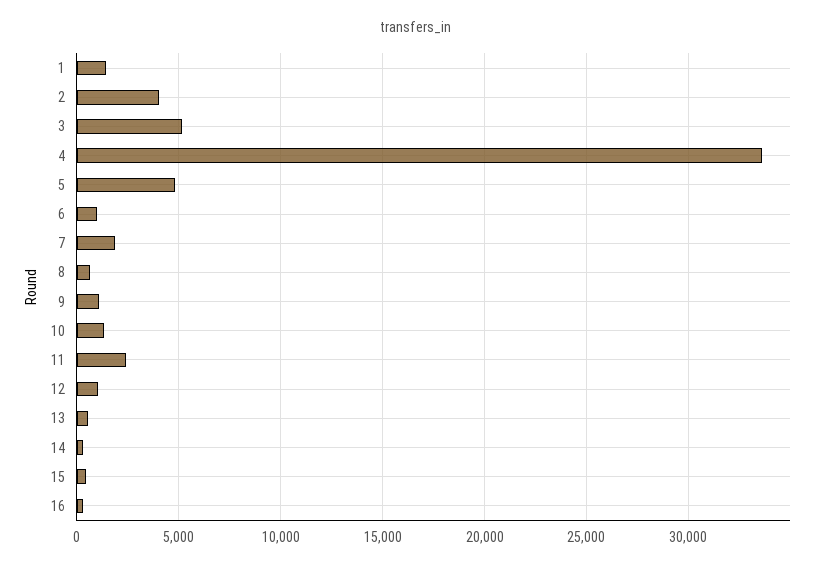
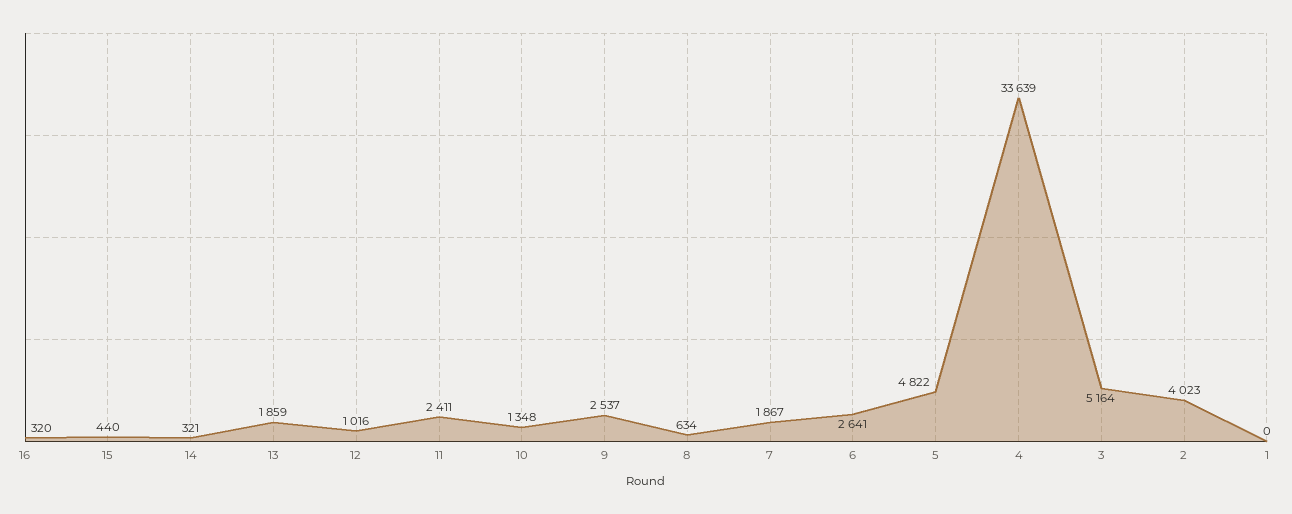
  {
-   "1": 1500,
+   "1": 0,
    "2": 4023,
    "3": 5164,
    "4": 33639,
    "5": 4822,
-   "6": 1000,
+   "6": 2641,
    "7": 1867,
    "8": 634,
-   "9": 1000,
+   "9": 2537,
    "10": 1348,
    "11": 2411,
    "12": 1016,
-   "13": 500,
+   "13": 1859,
    "14": 321,
    "15": 440,
    "16": 320
  }

